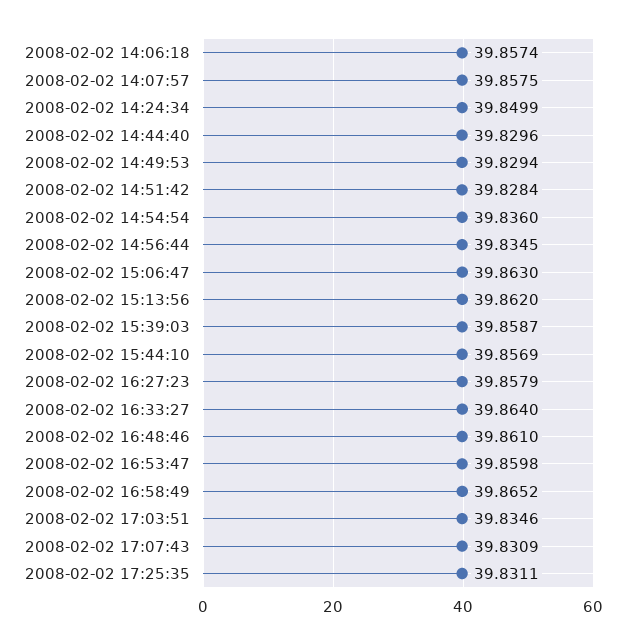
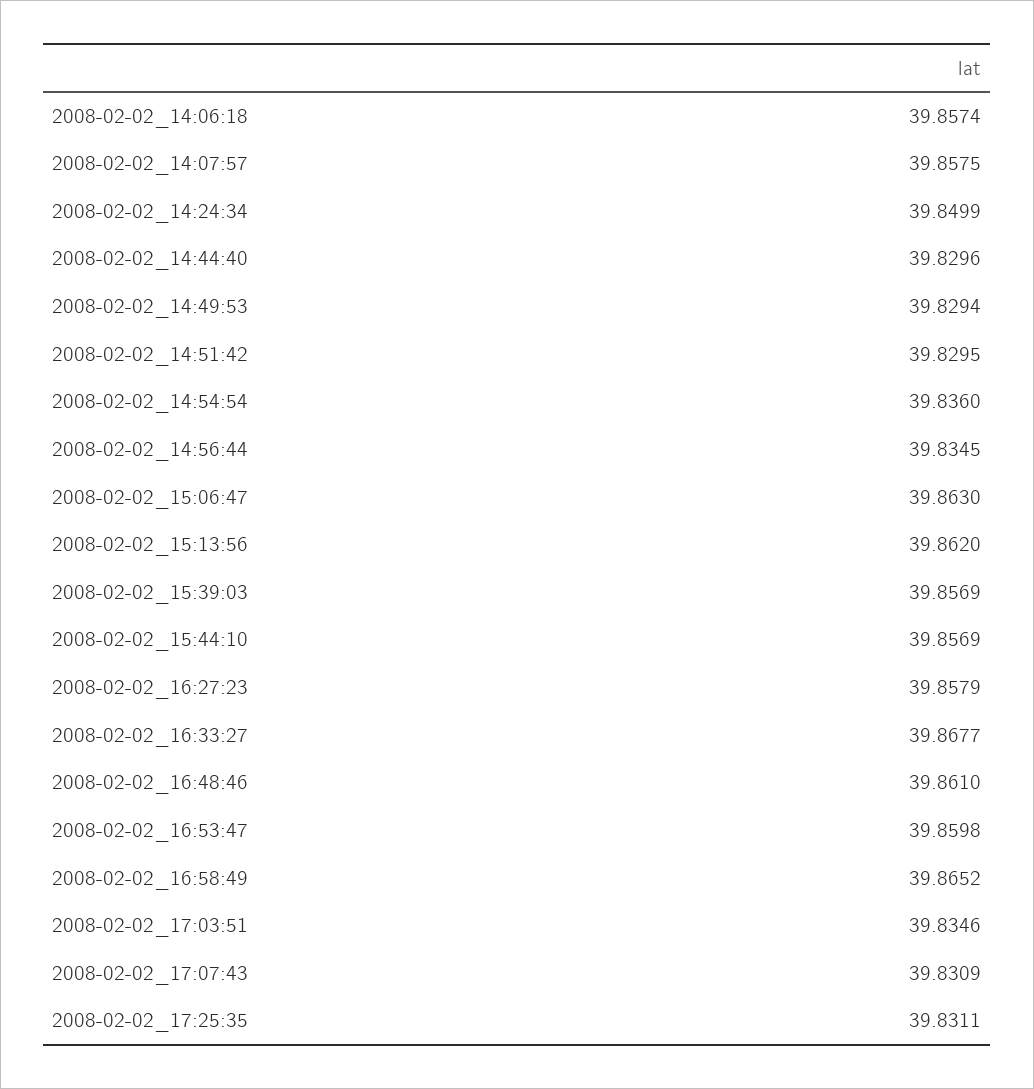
  {
    "2008-02-02 14:06:18": 39.8574,
    "2008-02-02 14:07:57": 39.8575,
    "2008-02-02 14:24:34": 39.8499,
    "2008-02-02 14:44:40": 39.8296,
    "2008-02-02 14:49:53": 39.8294,
-   "2008-02-02 14:51:42": 39.8284,
+   "2008-02-02 14:51:42": 39.8295,
    "2008-02-02 14:54:54": 39.836,
    "2008-02-02 14:56:44": 39.8345,
    "2008-02-02 15:06:47": 39.863,
    "2008-02-02 15:13:56": 39.862,
-   "2008-02-02 15:39:03": 39.8587,
+   "2008-02-02 15:39:03": 39.8569,
    "2008-02-02 15:44:10": 39.8569,
    "2008-02-02 16:27:23": 39.8579,
-   "2008-02-02 16:33:27": 39.864,
+   "2008-02-02 16:33:27": 39.8677,
    "2008-02-02 16:48:46": 39.861,
    "2008-02-02 16:53:47": 39.8598,
    "2008-02-02 16:58:49": 39.8652,
    "2008-02-02 17:03:51": 39.8346,
    "2008-02-02 17:07:43": 39.8309,
    "2008-02-02 17:25:35": 39.8311
  }

